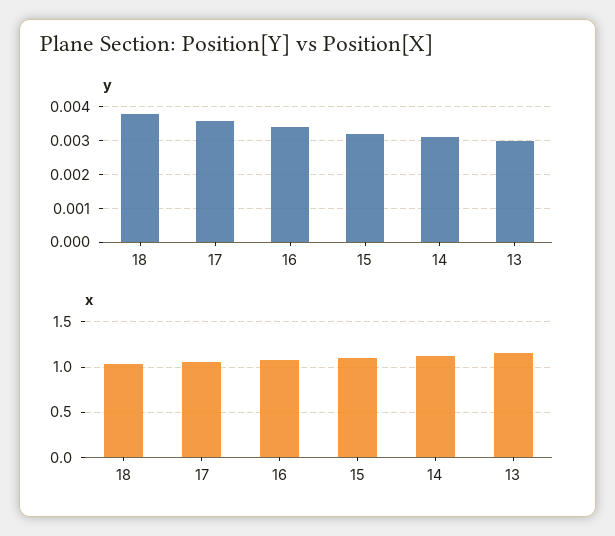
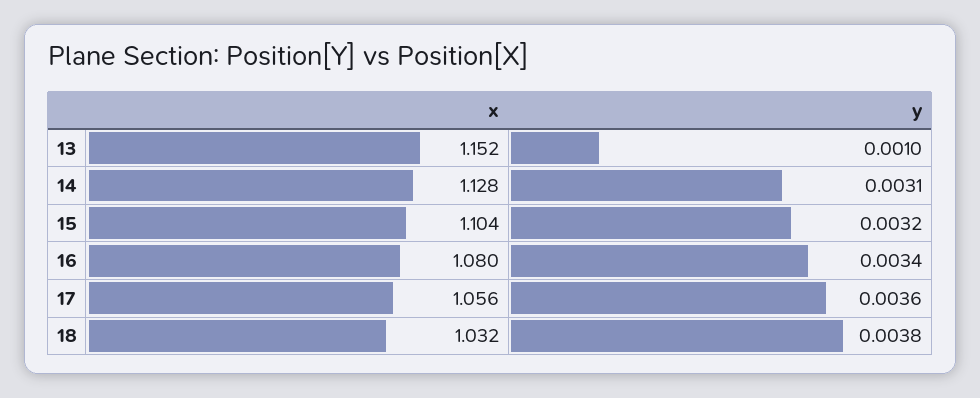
  {
    "y": {
      "18": 0.0038,
      "17": 0.0036,
      "16": 0.0034,
      "15": 0.0032,
      "14": 0.0031,
-     "13": 0.003
+     "13": 0.001
    },
    "x": {
      "18": 1.032,
      "17": 1.056,
      "16": 1.08,
      "15": 1.104,
      "14": 1.128,
      "13": 1.152
    }
  }

